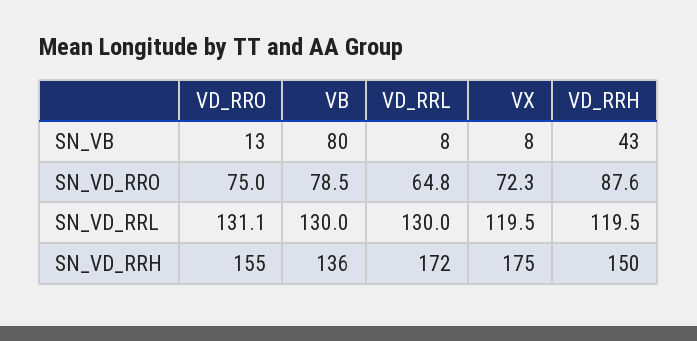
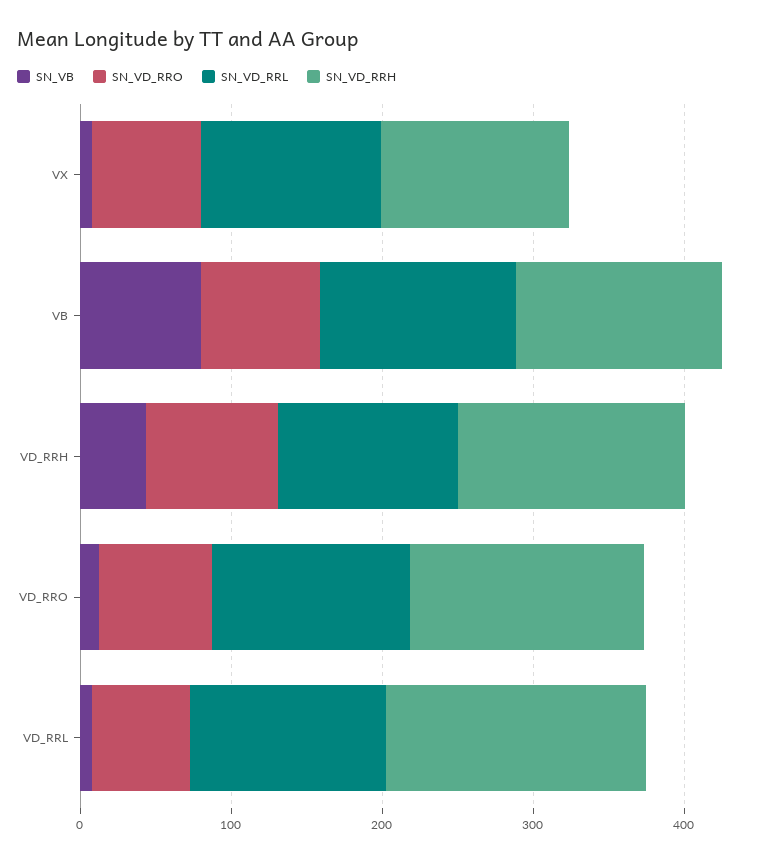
  {
    "SN_VB": {
      "VD_RRO": 13,
      "VB": 80,
      "VD_RRL": 8,
      "VX": 8,
      "VD_RRH": 43
    },
    "SN_VD_RRO": {
      "VD_RRO": 75,
      "VB": 78.5,
      "VD_RRL": 64.8,
      "VX": 72.3,
      "VD_RRH": 87.6
    },
    "SN_VD_RRL": {
      "VD_RRO": 131.1,
      "VB": 130,
      "VD_RRL": 130,
      "VX": 119.5,
      "VD_RRH": 119.5
    },
    "SN_VD_RRH": {
      "VD_RRO": 155,
      "VB": 136,
      "VD_RRL": 172,
-     "VX": 175,
+     "VX": 120,
      "VD_RRH": 150
    }
  }

